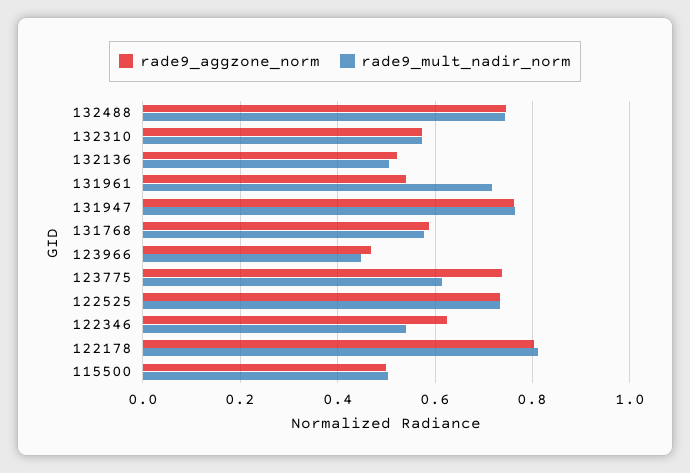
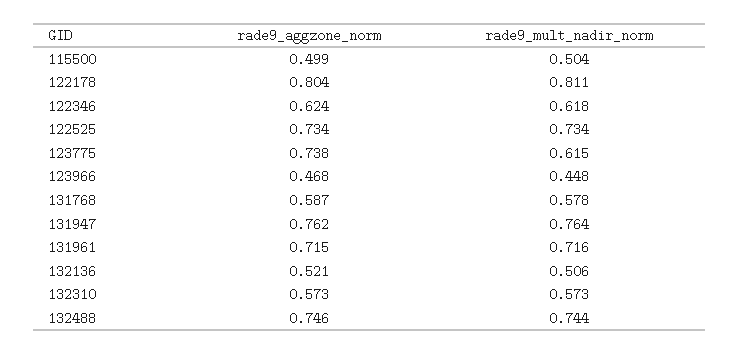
  {
    "rade9_aggzone_norm": {
      "132488": 0.746,
      "132310": 0.573,
      "132136": 0.521,
-     "131961": 0.54,
+     "131961": 0.715,
      "131947": 0.762,
      "131768": 0.587,
      "123966": 0.468,
      "123775": 0.738,
      "122525": 0.734,
      "122346": 0.624,
      "122178": 0.804,
      "115500": 0.499
    },
    "rade9_mult_nadir_norm": {
      "132488": 0.744,
      "132310": 0.573,
      "132136": 0.506,
      "131961": 0.716,
      "131947": 0.764,
      "131768": 0.578,
      "123966": 0.448,
      "123775": 0.615,
      "122525": 0.734,
-     "122346": 0.54,
+     "122346": 0.618,
      "122178": 0.811,
      "115500": 0.504
    }
  }

